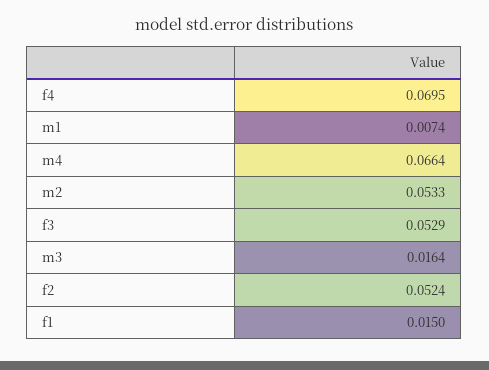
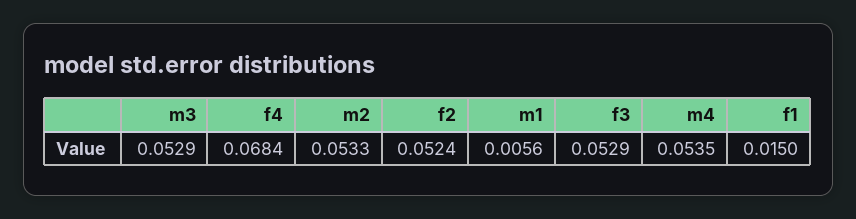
  {
-   "f4": 0.0695,
+   "f4": 0.0684,
-   "m1": 0.0074,
+   "m1": 0.0056,
-   "m4": 0.0664,
+   "m4": 0.0535,
    "m2": 0.0533,
    "f3": 0.0529,
-   "m3": 0.0164,
+   "m3": 0.0529,
    "f2": 0.0524,
    "f1": 0.015
  }

